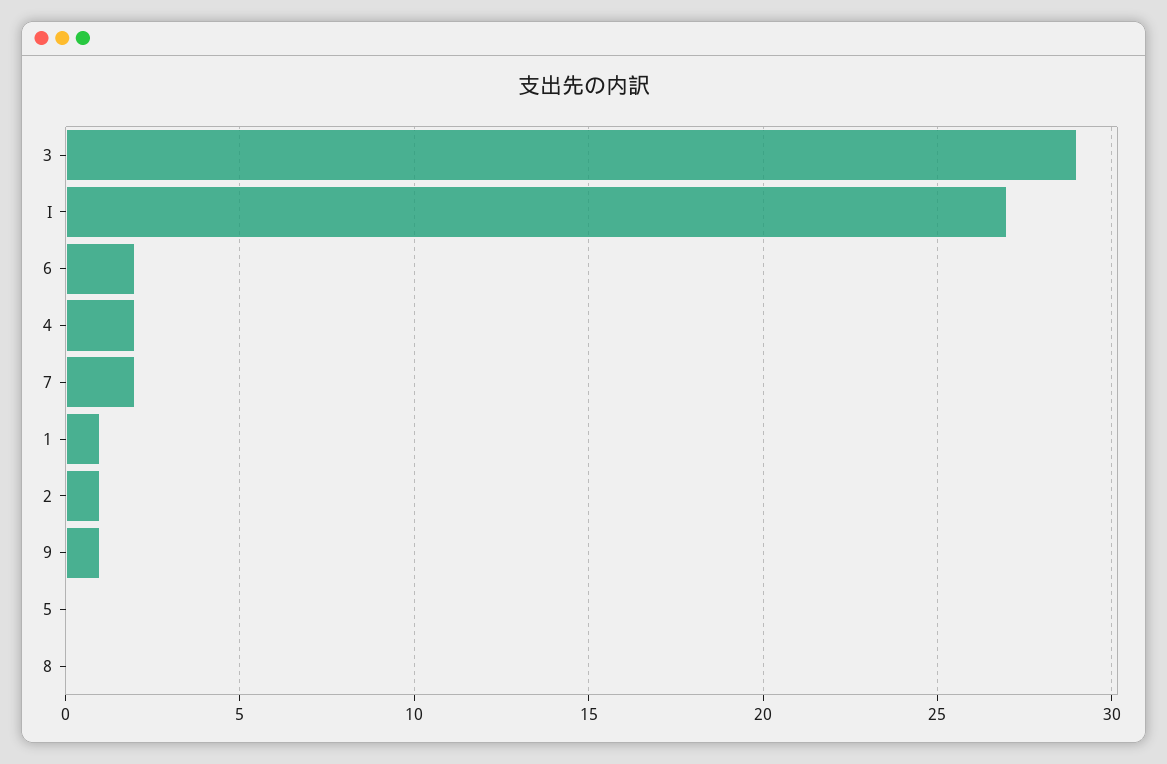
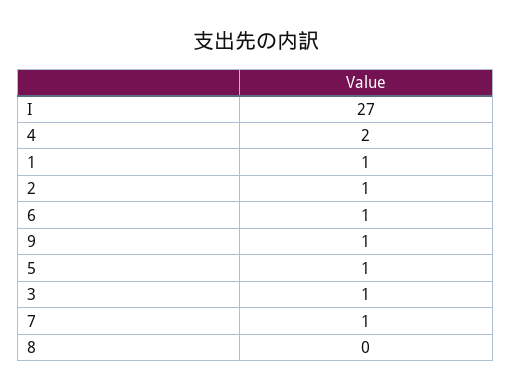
  {
-   "3": 29,
+   "3": 1,
    "I": 27,
-   "6": 2,
+   "6": 1,
    "4": 2,
-   "7": 2,
+   "7": 1,
    "1": 1,
    "2": 1,
    "9": 1,
-   "5": 0,
+   "5": 1,
    "8": 0
  }

